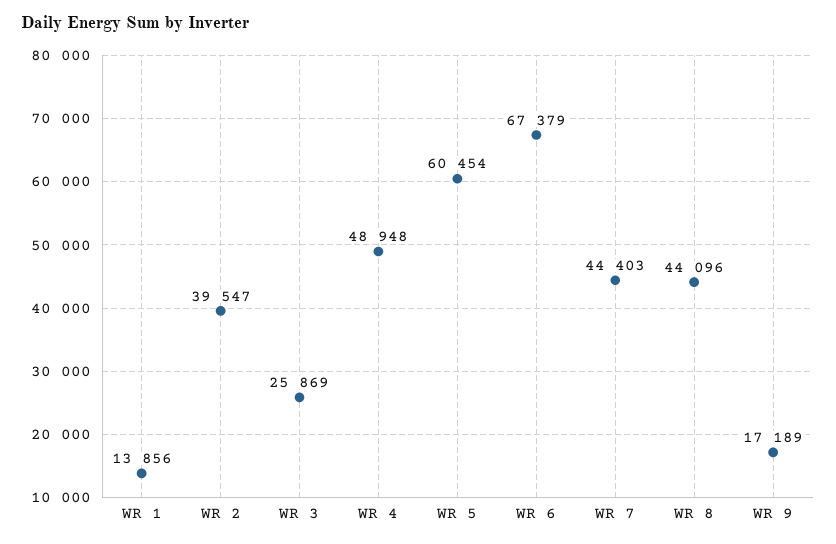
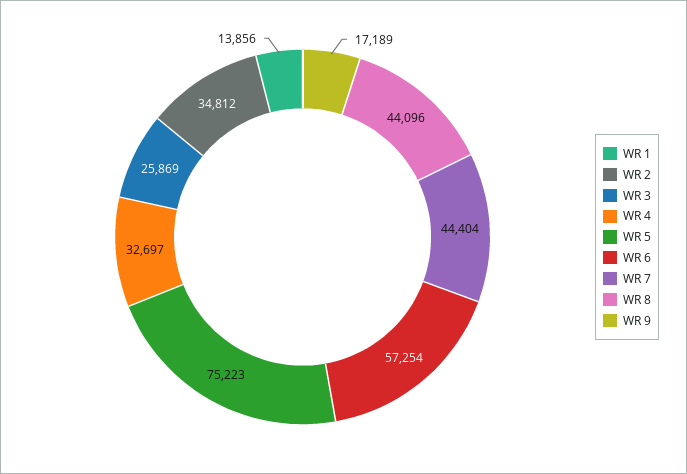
  {
    "WR 1": 13856,
-   "WR 2": 39547,
+   "WR 2": 34812,
    "WR 3": 25869,
-   "WR 4": 48948,
+   "WR 4": 32697,
-   "WR 5": 60454,
+   "WR 5": 75223,
-   "WR 6": 67379,
+   "WR 6": 57254,
-   "WR 7": 44403,
+   "WR 7": 44404,
    "WR 8": 44096,
    "WR 9": 17189
  }

